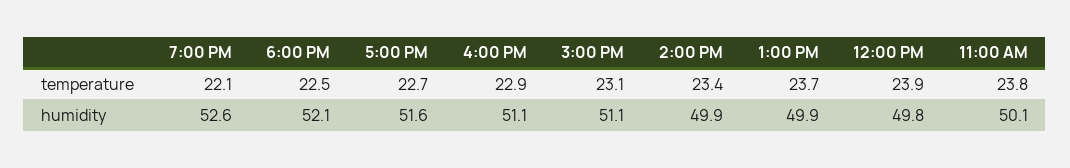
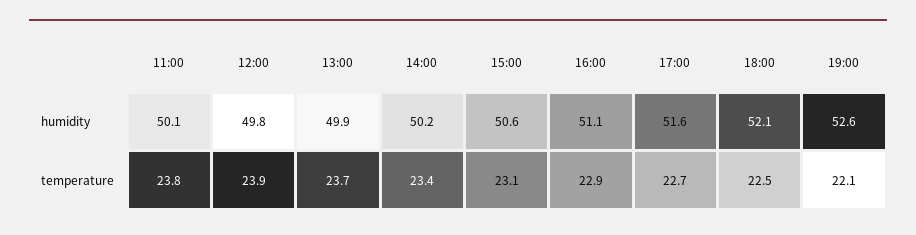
  {
    "7:00 PM": {
      "temperature": 22.1,
      "humidity": 52.6
    },
    "6:00 PM": {
      "temperature": 22.5,
      "humidity": 52.1
    },
    "5:00 PM": {
      "temperature": 22.7,
      "humidity": 51.6
    },
    "4:00 PM": {
      "temperature": 22.9,
      "humidity": 51.1
    },
    "3:00 PM": {
      "temperature": 23.1,
-     "humidity": 51.1
+     "humidity": 50.6
    },
    "2:00 PM": {
      "temperature": 23.4,
-     "humidity": 49.9
+     "humidity": 50.2
    },
    "1:00 PM": {
      "temperature": 23.7,
      "humidity": 49.9
    },
    "12:00 PM": {
      "temperature": 23.9,
      "humidity": 49.8
    },
    "11:00 AM": {
      "temperature": 23.8,
      "humidity": 50.1
    }
  }

